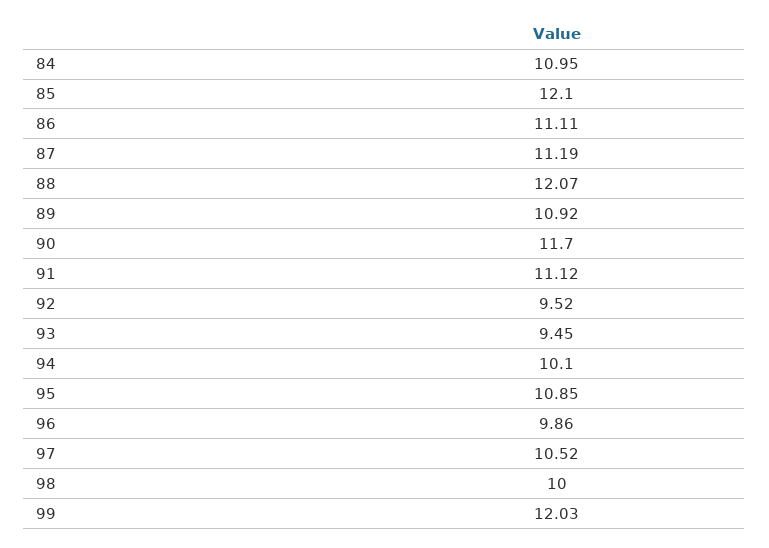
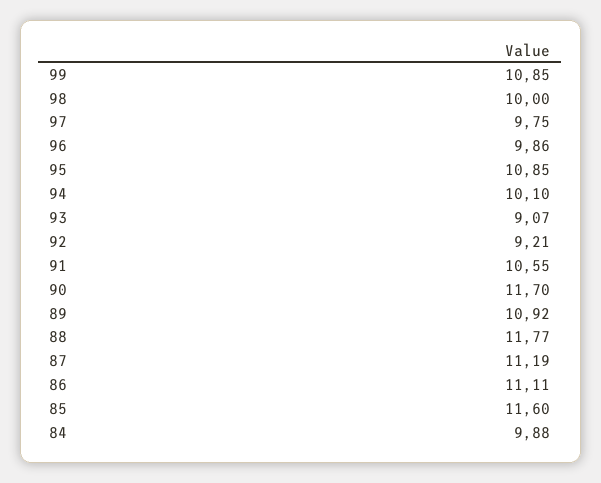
  {
-   "84": 10.95,
+   "84": 9.88,
-   "85": 12.1,
+   "85": 11.6,
    "86": 11.11,
    "87": 11.19,
-   "88": 12.07,
+   "88": 11.77,
    "89": 10.92,
    "90": 11.7,
-   "91": 11.12,
+   "91": 10.55,
-   "92": 9.52,
+   "92": 9.21,
-   "93": 9.45,
+   "93": 9.07,
    "94": 10.1,
    "95": 10.85,
    "96": 9.86,
-   "97": 10.52,
+   "97": 9.75,
    "98": 10,
-   "99": 12.03
+   "99": 10.85
  }

